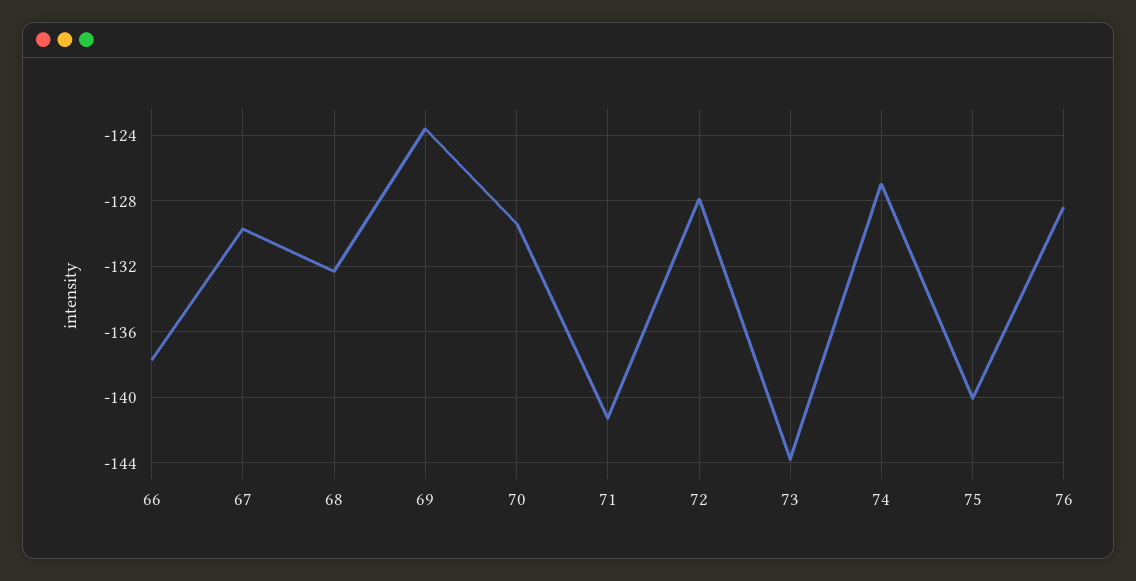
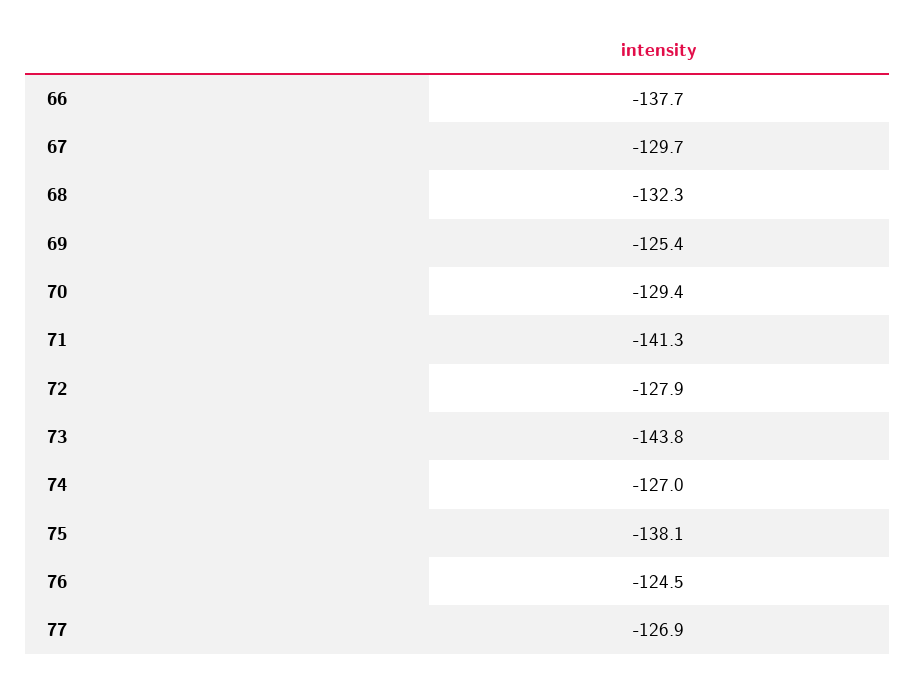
  {
    "66": -137.7,
    "67": -129.7,
    "68": -132.3,
-   "69": -123.5,
+   "69": -125.4,
    "70": -129.4,
    "71": -141.3,
    "72": -127.9,
    "73": -143.8,
    "74": -127,
-   "75": -140,
+   "75": -138.1,
-   "76": -128.5
+   "76": -124.5,
+   "77": -126.9
  }

